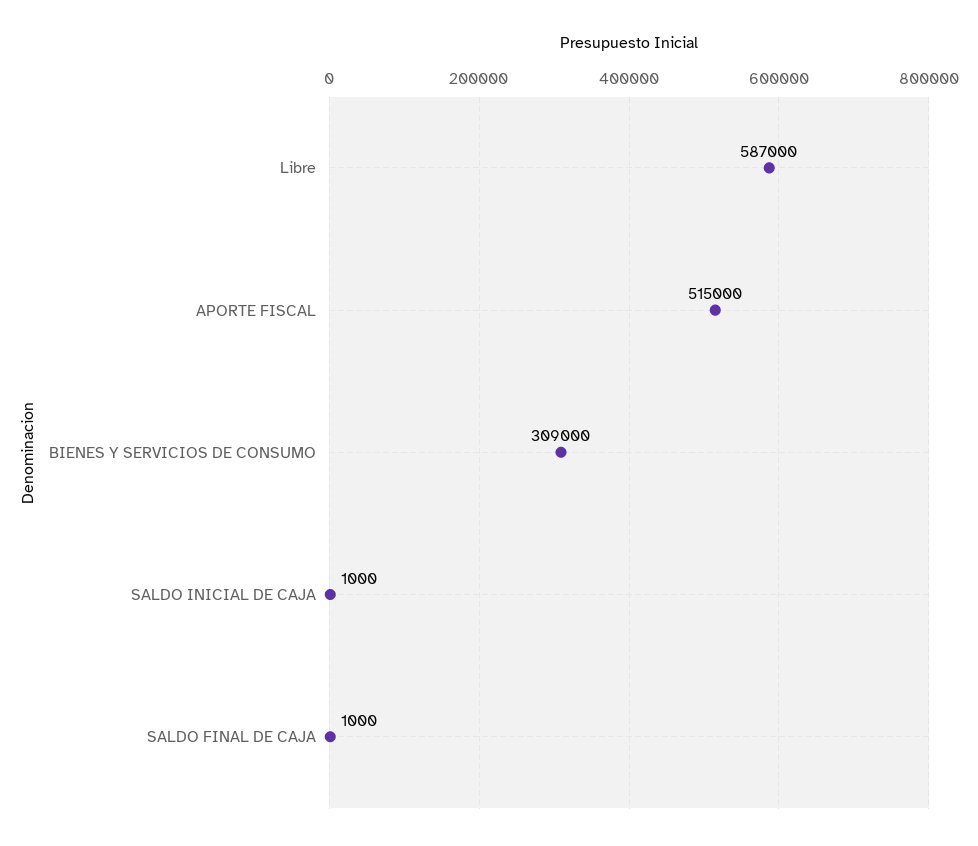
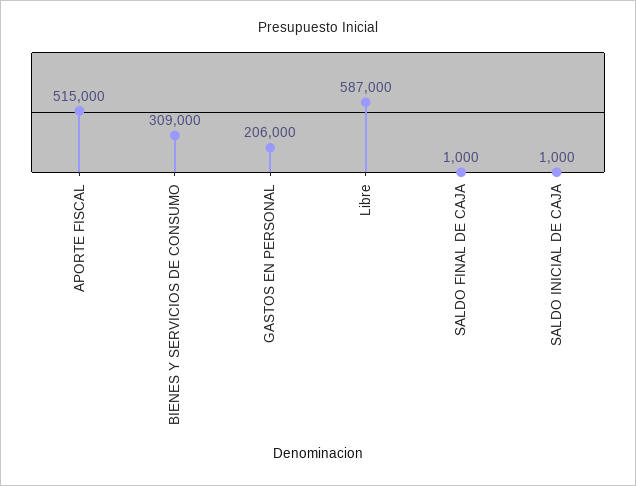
  {
    "Libre": 587000,
    "APORTE FISCAL": 515000,
    "BIENES Y SERVICIOS DE CONSUMO": 309000,
    "SALDO INICIAL DE CAJA": 1000,
-   "SALDO FINAL DE CAJA": 1000
+   "SALDO FINAL DE CAJA": 1000,
+   "GASTOS EN PERSONAL": 206000
  }

